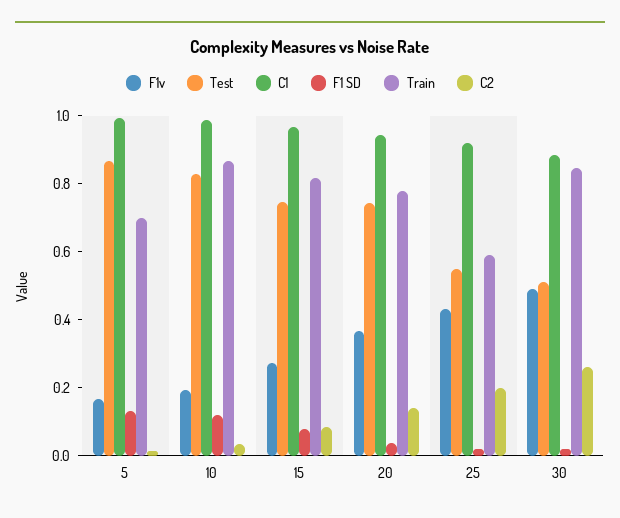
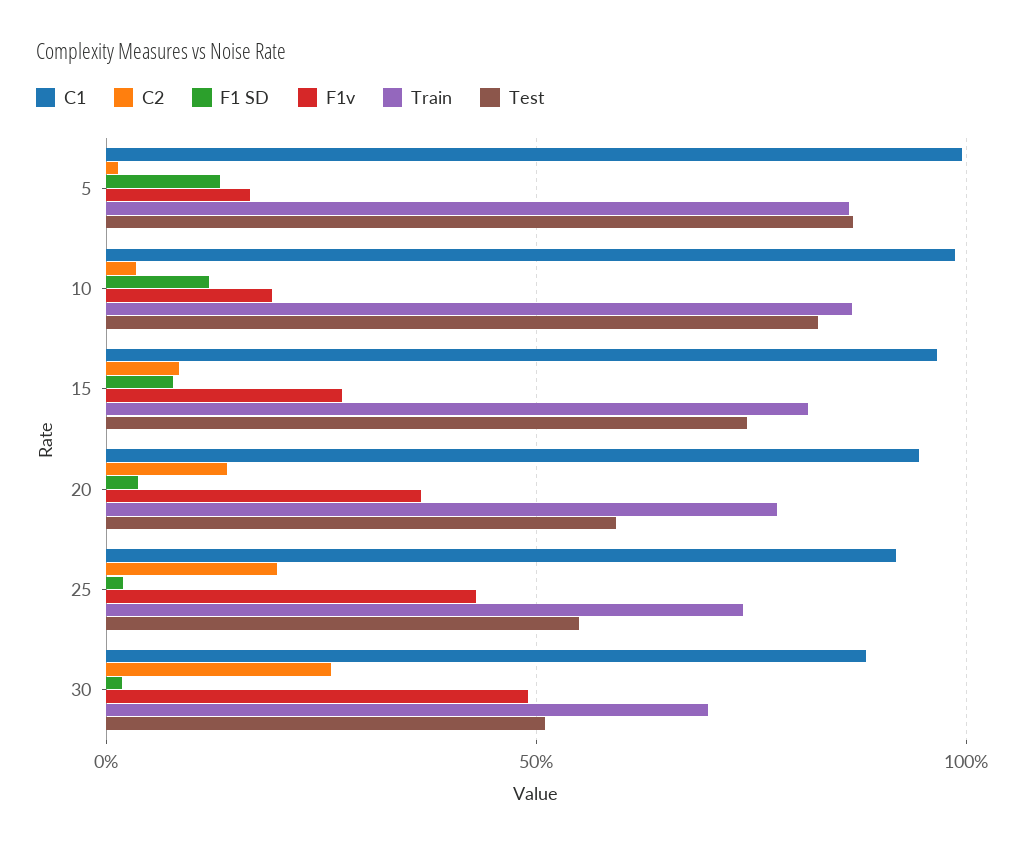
  {
    "F1v": {
      "5": 0.15,
      "10": 0.2,
      "15": 0.25,
      "20": 0.35,
      "25": 0.45,
      "30": 0.5
    },
    "Test": {
      "5": 0.85,
      "10": 0.85,
      "15": 0.75,
-     "20": 0.75,
+     "20": 0.6,
      "25": 0.55,
      "30": 0.5
    },
    "C1": {
      "5": 1,
      "10": 1,
      "15": 0.95,
      "20": 0.95,
      "25": 0.9,
      "30": 0.9
    },
    "F1 SD": {
      "5": 0.15,
      "10": 0.1,
      "15": 0.1,
      "20": 0.05,
      "25": 0,
      "30": 0
    },
    "Train": {
-     "5": 0.7,
+     "5": 0.85,
      "10": 0.85,
      "15": 0.8,
      "20": 0.8,
-     "25": 0.6,
+     "25": 0.75,
-     "30": 0.85
+     "30": 0.7
    },
    "C2": {
      "5": 0,
      "10": 0.05,
      "15": 0.1,
      "20": 0.15,
      "25": 0.2,
      "30": 0.25
    }
  }

